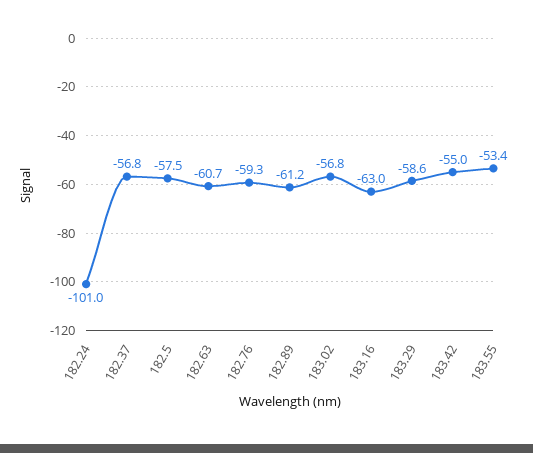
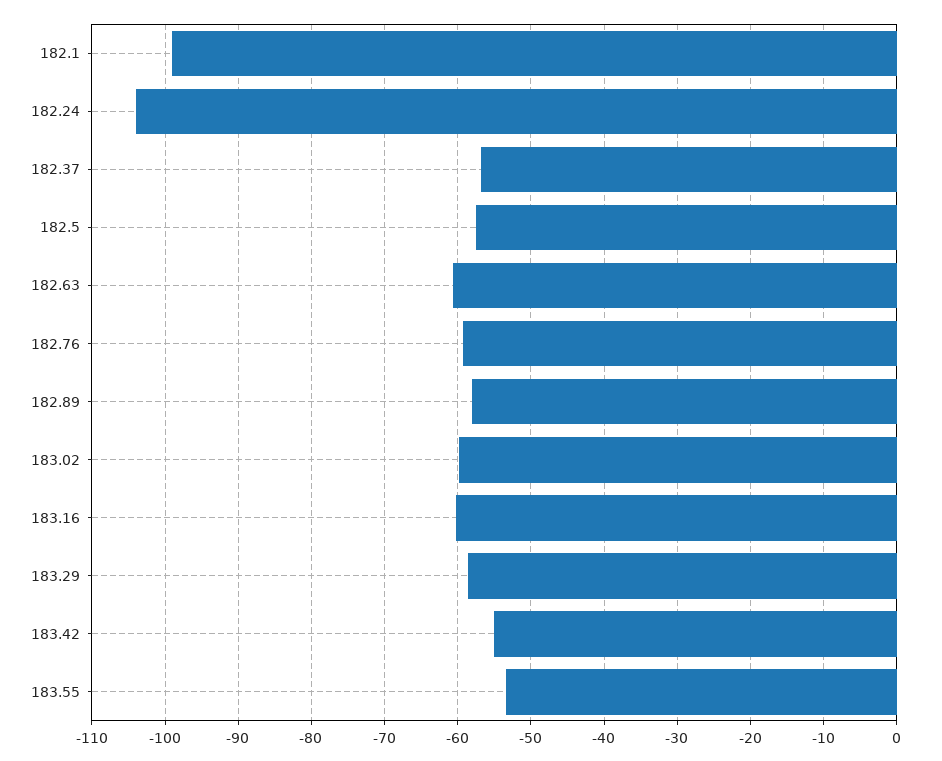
  {
-   "182.24": -101,
+   "182.24": -104,
    "182.37": -56.8,
    "182.5": -57.5,
    "182.63": -60.7,
    "182.76": -59.3,
-   "182.89": -61.2,
+   "182.89": -58,
-   "183.02": -56.8,
+   "183.02": -60,
-   "183.16": -63,
+   "183.16": -60,
    "183.29": -58.6,
    "183.42": -55,
-   "183.55": -53.4
+   "183.55": -53.4,
+   "182.1": -99
  }

